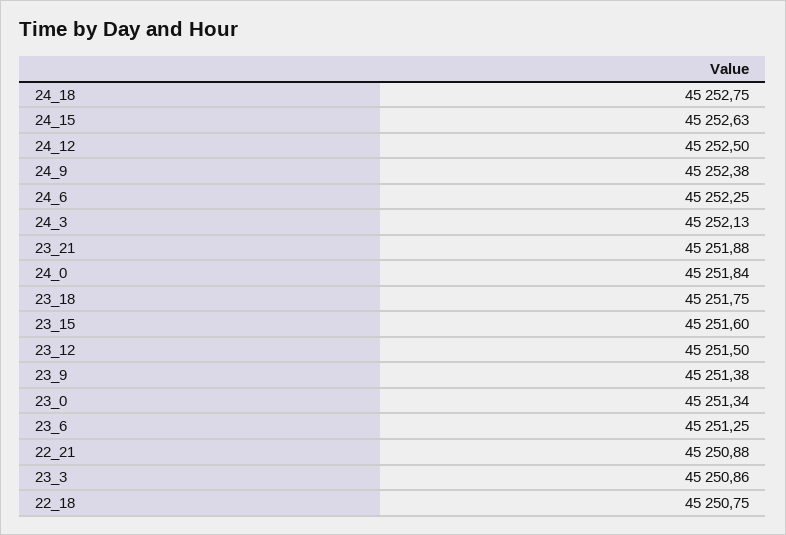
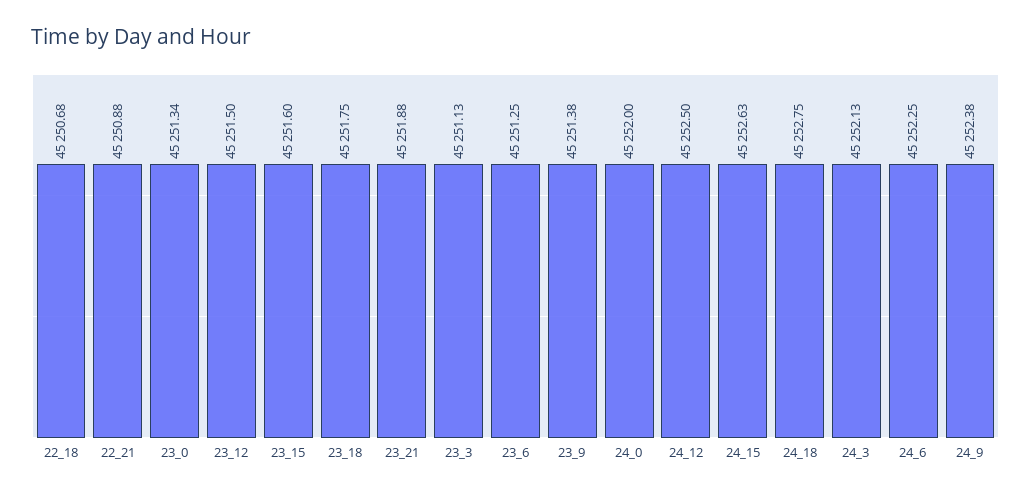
  {
    "24_18": 45252.75,
    "24_15": 45252.63,
    "24_12": 45252.5,
    "24_9": 45252.38,
    "24_6": 45252.25,
    "24_3": 45252.13,
    "23_21": 45251.88,
-   "24_0": 45251.84,
+   "24_0": 45252,
    "23_18": 45251.75,
    "23_15": 45251.6,
    "23_12": 45251.5,
    "23_9": 45251.38,
    "23_0": 45251.34,
    "23_6": 45251.25,
    "22_21": 45250.88,
-   "23_3": 45250.86,
+   "23_3": 45251.13,
-   "22_18": 45250.75
+   "22_18": 45250.68
  }

